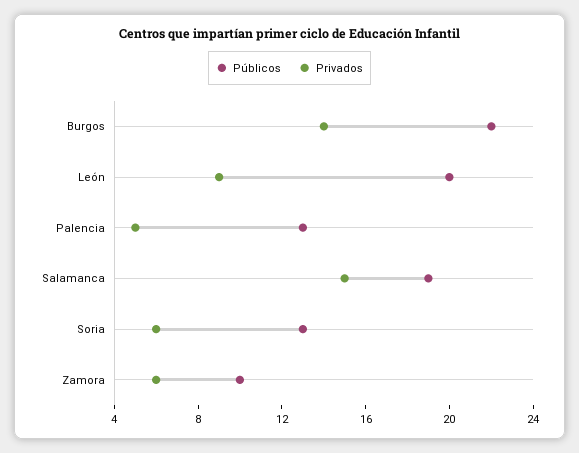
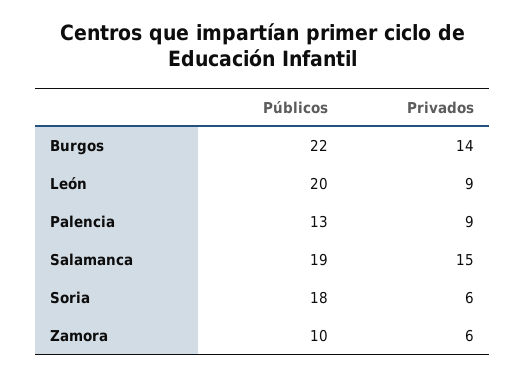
  {
    "Públicos": {
      "Burgos": 22,
      "León": 20,
      "Palencia": 13,
      "Salamanca": 19,
-     "Soria": 13,
+     "Soria": 18,
      "Zamora": 10
    },
    "Privados": {
      "Burgos": 14,
      "León": 9,
-     "Palencia": 5,
+     "Palencia": 9,
      "Salamanca": 15,
      "Soria": 6,
      "Zamora": 6
    }
  }

